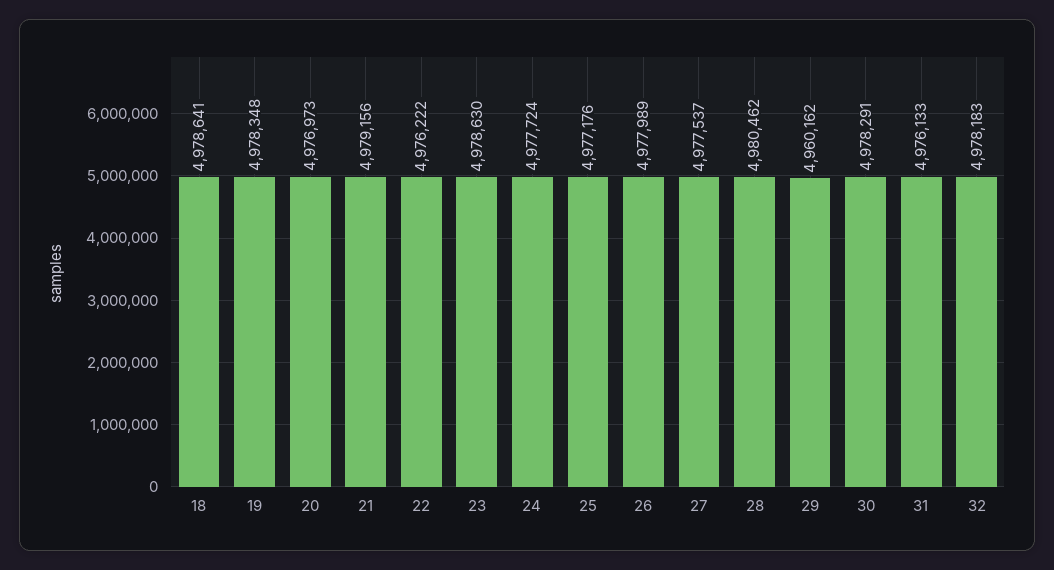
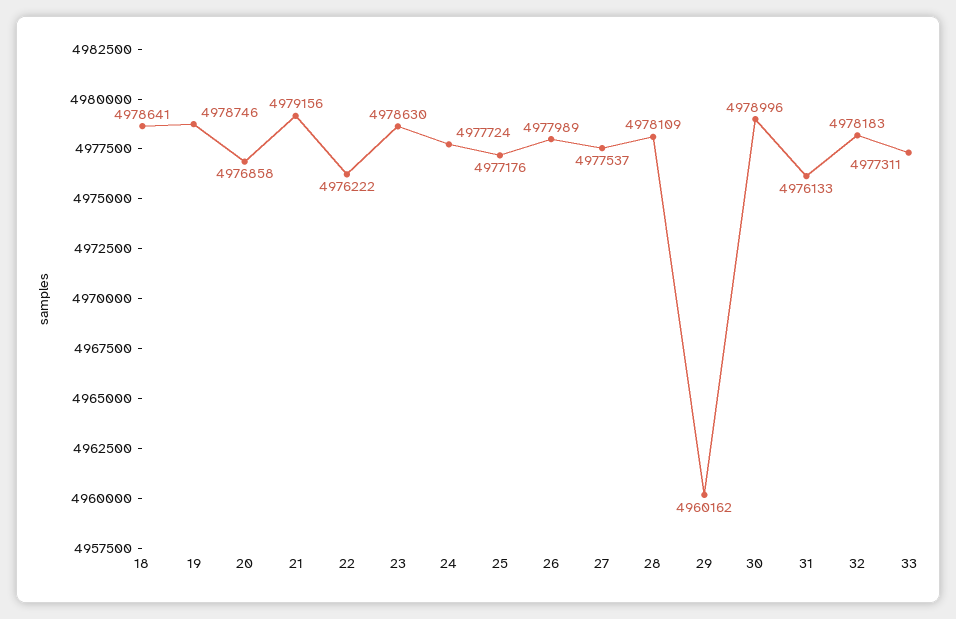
  {
    "18": 4978641,
-   "19": 4978348,
+   "19": 4978746,
-   "20": 4976973,
+   "20": 4976858,
    "21": 4979156,
    "22": 4976222,
    "23": 4978630,
    "24": 4977724,
    "25": 4977176,
    "26": 4977989,
    "27": 4977537,
-   "28": 4980462,
+   "28": 4978109,
    "29": 4960162,
-   "30": 4978291,
+   "30": 4978996,
    "31": 4976133,
-   "32": 4978183
+   "32": 4978183,
+   "33": 4977311
  }

